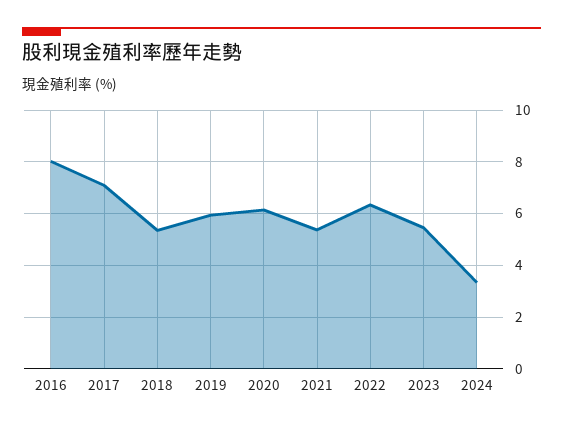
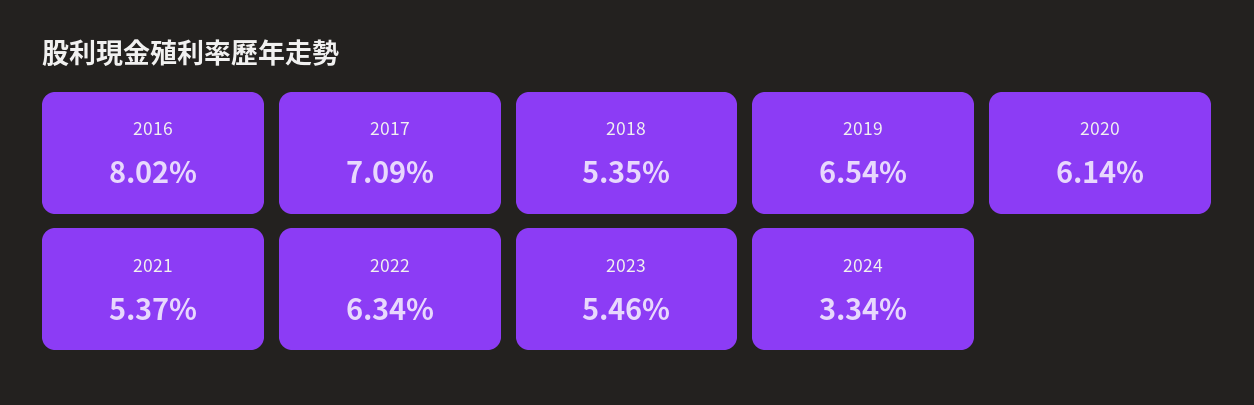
  {
    "2016": 8.02,
    "2017": 7.09,
    "2018": 5.35,
-   "2019": 6,
+   "2019": 6.54,
    "2020": 6.14,
    "2021": 5.37,
    "2022": 6.34,
    "2023": 5.46,
    "2024": 3.34
  }

